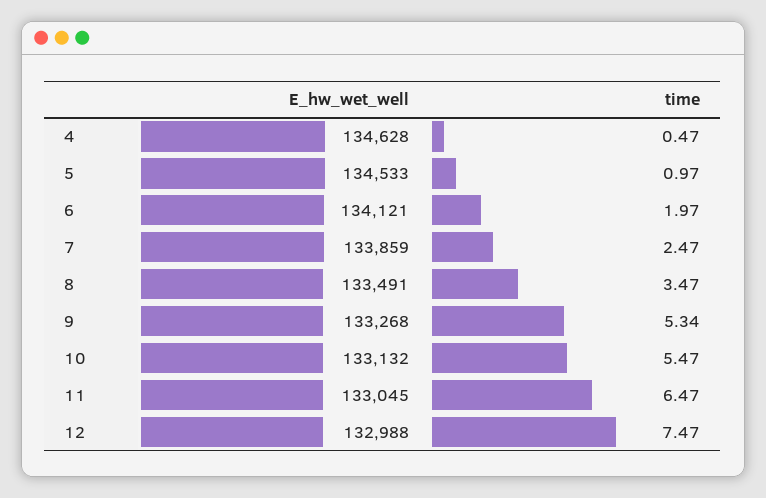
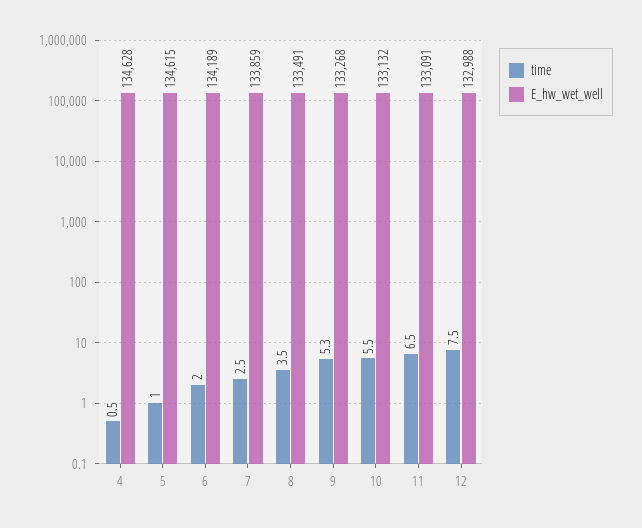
  {
    "E_hw_wet_well": {
      "4": 134628,
-     "5": 134533,
+     "5": 134615,
-     "6": 134121,
+     "6": 134189,
      "7": 133859,
      "8": 133491,
      "9": 133268,
      "10": 133132,
-     "11": 133045,
+     "11": 133091,
      "12": 132988
    },
    "time": {
      "4": 0.47,
      "5": 0.97,
      "6": 1.97,
      "7": 2.47,
      "8": 3.47,
      "9": 5.34,
      "10": 5.47,
      "11": 6.47,
      "12": 7.47
    }
  }

